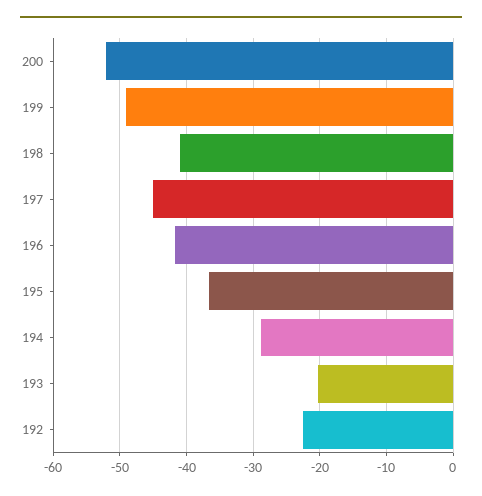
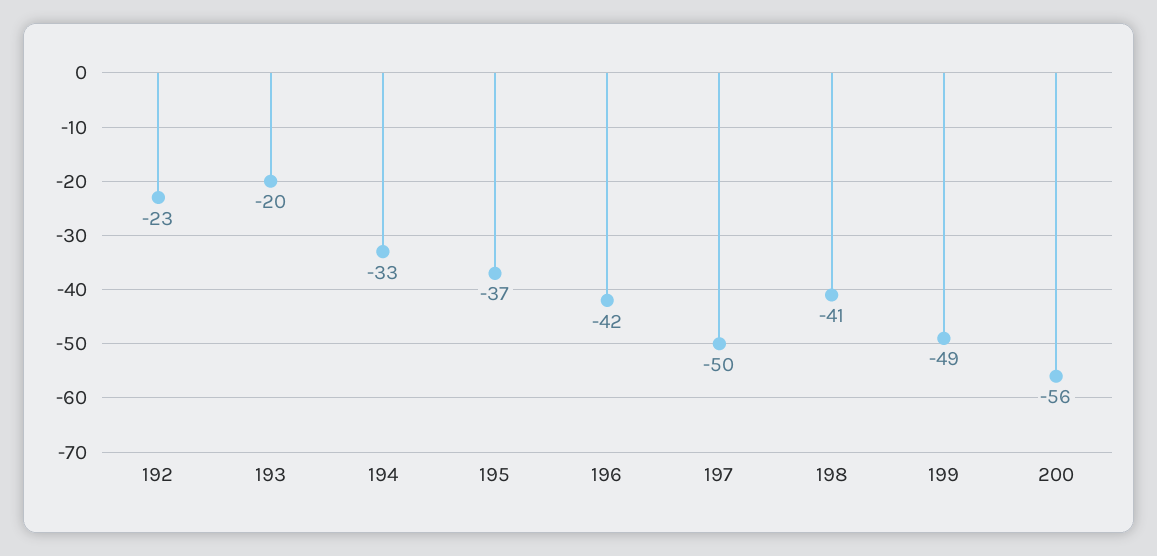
  {
-   "200": -52,
+   "200": -56,
    "199": -49,
    "198": -41,
-   "197": -45,
+   "197": -50,
    "196": -42,
    "195": -37,
-   "194": -29,
+   "194": -33,
    "193": -20,
    "192": -23
  }

